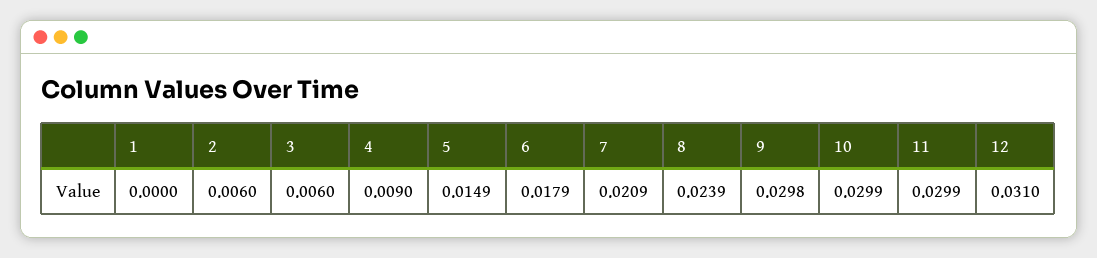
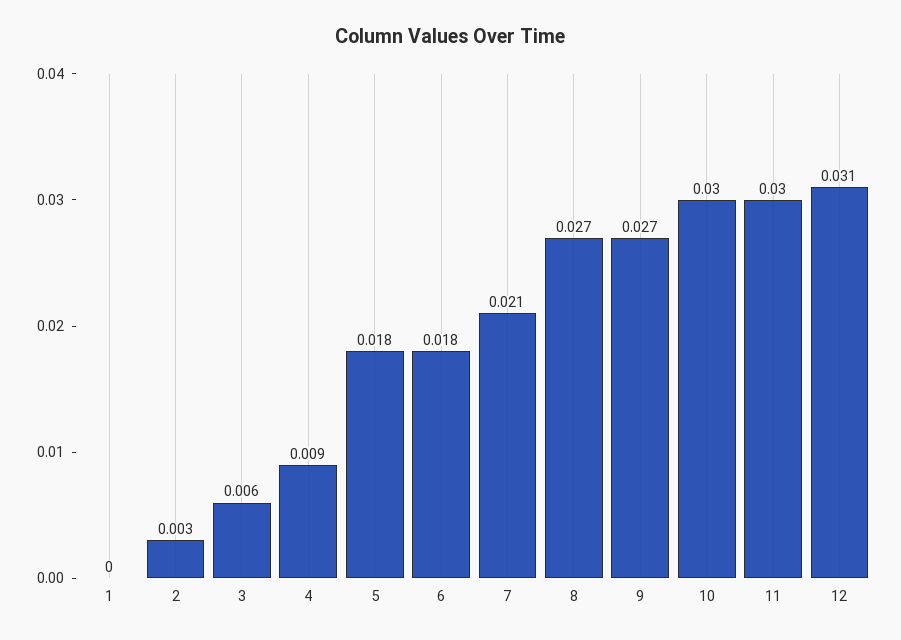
  {
    "1": 0,
-   "2": 0.006,
+   "2": 0.003,
    "3": 0.006,
    "4": 0.009,
-   "5": 0.0149,
+   "5": 0.018,
    "6": 0.0179,
    "7": 0.0209,
-   "8": 0.0239,
+   "8": 0.027,
-   "9": 0.0298,
+   "9": 0.027,
    "10": 0.0299,
    "11": 0.0299,
    "12": 0.031
  }

